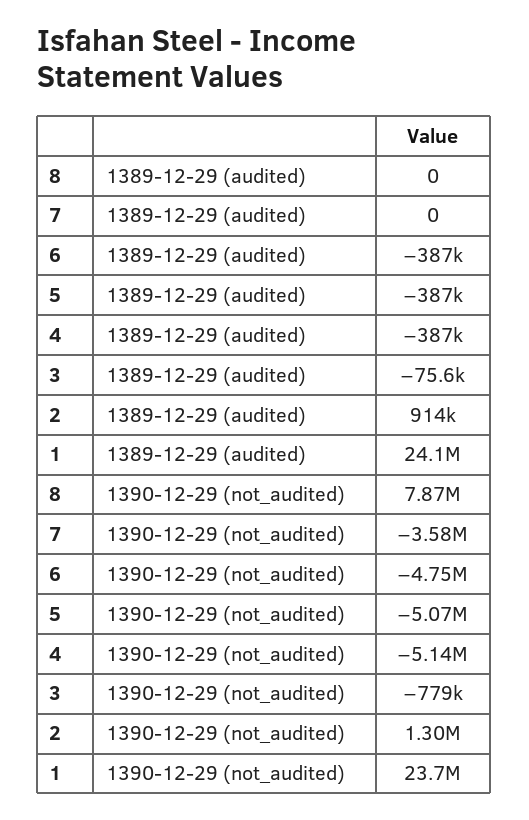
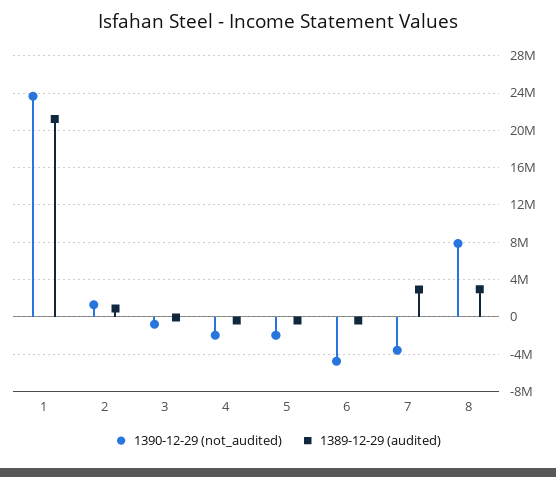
  {
    "1389-12-29 (audited)": {
-     "8": 0,
+     "8": 3000000,
-     "7": 0,
+     "7": 3000000,
      "6": -387000,
      "5": -387000,
      "4": -387000,
      "3": -75600,
      "2": 914000,
-     "1": 24100000
+     "1": 21000000
    },
    "1390-12-29 (not_audited)": {
      "8": 7870000,
      "7": -3580000,
      "6": -4750000,
-     "5": -5070000,
+     "5": -2000000,
-     "4": -5140000,
+     "4": -2000000,
      "3": -779000,
      "2": 1300000,
      "1": 23700000
    }
  }

